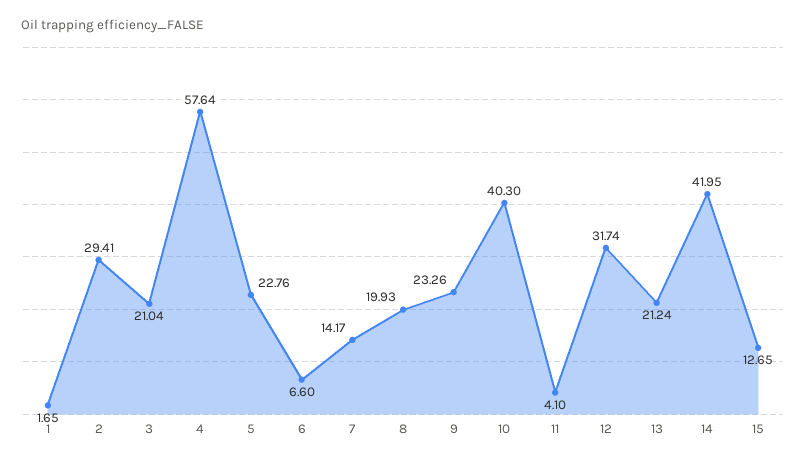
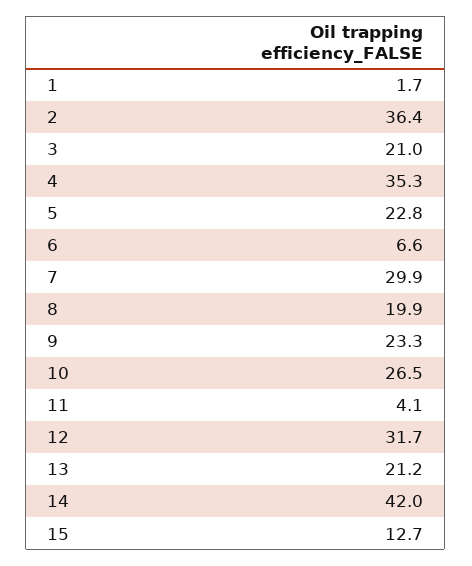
  {
    "1": 1.65,
-   "2": 29.41,
+   "2": 36.4,
    "3": 21.04,
-   "4": 57.64,
+   "4": 35.3,
    "5": 22.76,
    "6": 6.6,
-   "7": 14.17,
+   "7": 29.9,
    "8": 19.93,
    "9": 23.26,
-   "10": 40.3,
+   "10": 26.5,
    "11": 4.1,
    "12": 31.74,
    "13": 21.24,
    "14": 41.95,
    "15": 12.65
  }

